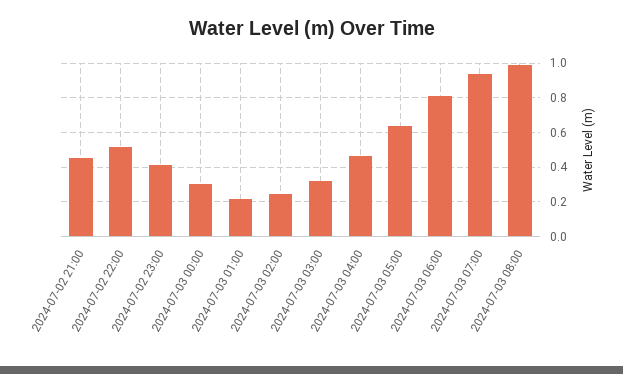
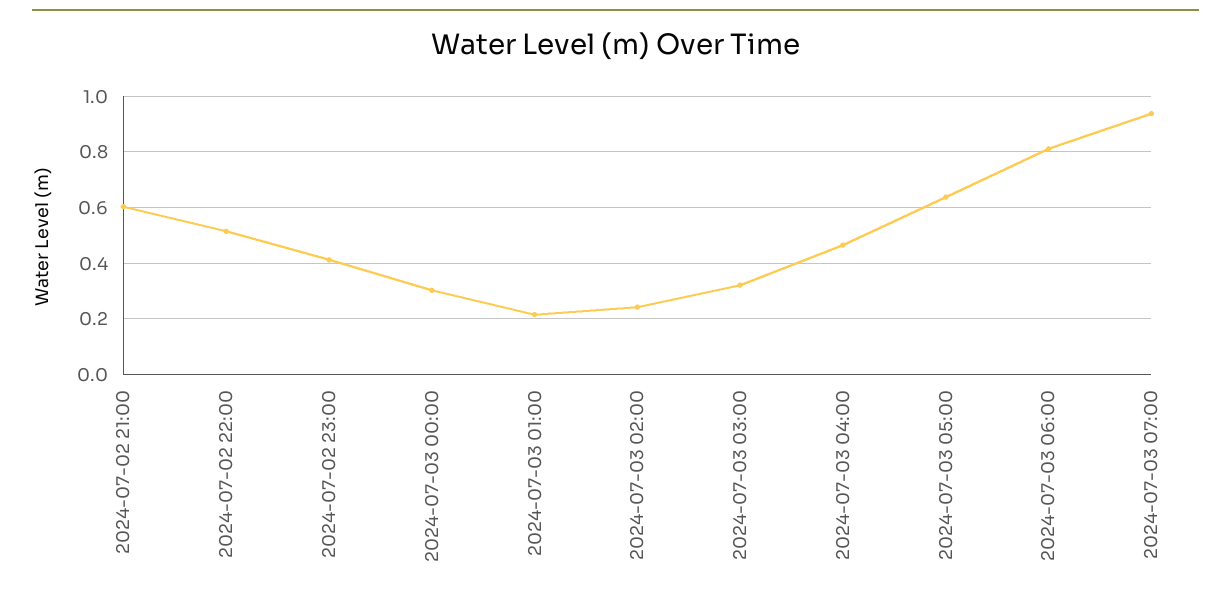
  {
-   "2024-07-02 21:00": 0.45,
+   "2024-07-02 21:00": 0.6,
    "2024-07-02 22:00": 0.525,
    "2024-07-02 23:00": 0.4,
    "2024-07-03 00:00": 0.3,
    "2024-07-03 01:00": 0.225,
    "2024-07-03 02:00": 0.25,
    "2024-07-03 03:00": 0.325,
    "2024-07-03 04:00": 0.475,
    "2024-07-03 05:00": 0.65,
    "2024-07-03 06:00": 0.8,
-   "2024-07-03 07:00": 0.925,
+   "2024-07-03 07:00": 0.925
-   "2024-07-03 08:00": 1
  }

